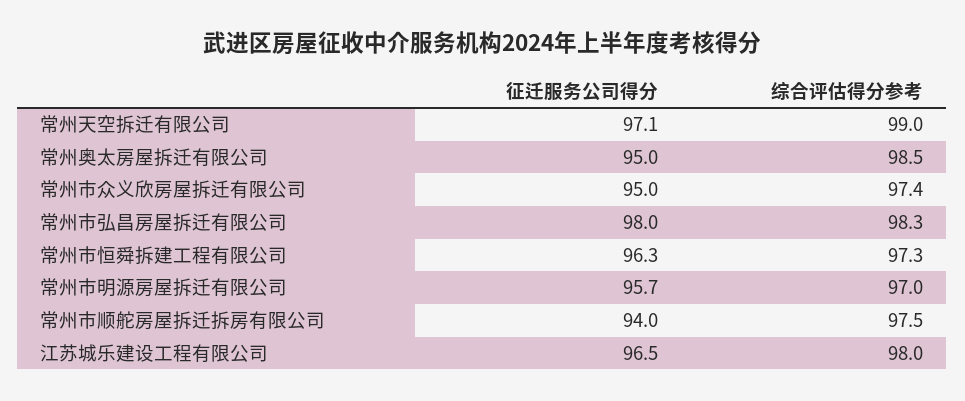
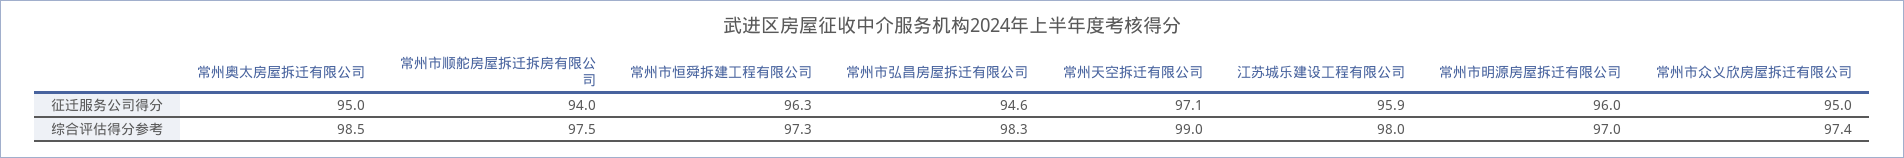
  {
    "征迁服务公司得分": {
      "常州天空拆迁有限公司": 97.1,
      "常州奥太房屋拆迁有限公司": 95,
      "常州市众义欣房屋拆迁有限公司": 95,
-     "常州市弘昌房屋拆迁有限公司": 98,
+     "常州市弘昌房屋拆迁有限公司": 94.6,
      "常州市恒舜拆建工程有限公司": 96.3,
-     "常州市明源房屋拆迁有限公司": 95.7,
+     "常州市明源房屋拆迁有限公司": 96,
      "常州市顺舵房屋拆迁拆房有限公司": 94,
-     "江苏城乐建设工程有限公司": 96.5
+     "江苏城乐建设工程有限公司": 95.9
    },
    "综合评估得分参考": {
      "常州天空拆迁有限公司": 99,
      "常州奥太房屋拆迁有限公司": 98.5,
      "常州市众义欣房屋拆迁有限公司": 97.4,
      "常州市弘昌房屋拆迁有限公司": 98.3,
      "常州市恒舜拆建工程有限公司": 97.3,
      "常州市明源房屋拆迁有限公司": 97,
      "常州市顺舵房屋拆迁拆房有限公司": 97.5,
      "江苏城乐建设工程有限公司": 98
    }
  }

